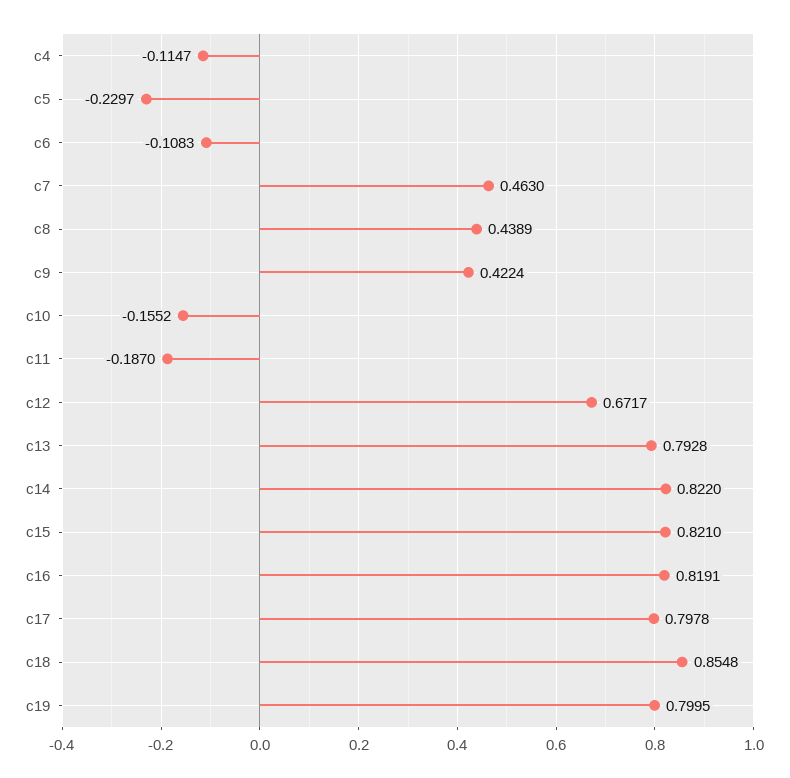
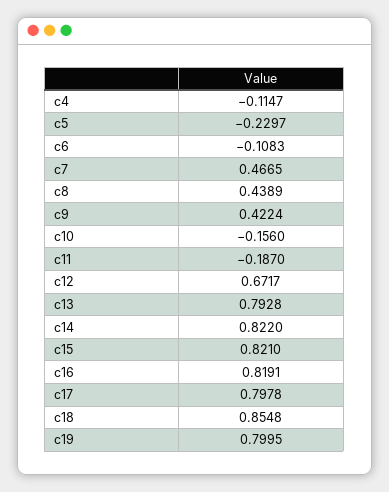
  {
    "c4": -0.1147,
    "c5": -0.2297,
    "c6": -0.1083,
-   "c7": 0.463,
+   "c7": 0.4665,
    "c8": 0.4389,
    "c9": 0.4224,
-   "c10": -0.1552,
+   "c10": -0.156,
    "c11": -0.187,
    "c12": 0.6717,
    "c13": 0.7928,
    "c14": 0.822,
    "c15": 0.821,
    "c16": 0.8191,
    "c17": 0.7978,
    "c18": 0.8548,
    "c19": 0.7995
  }

